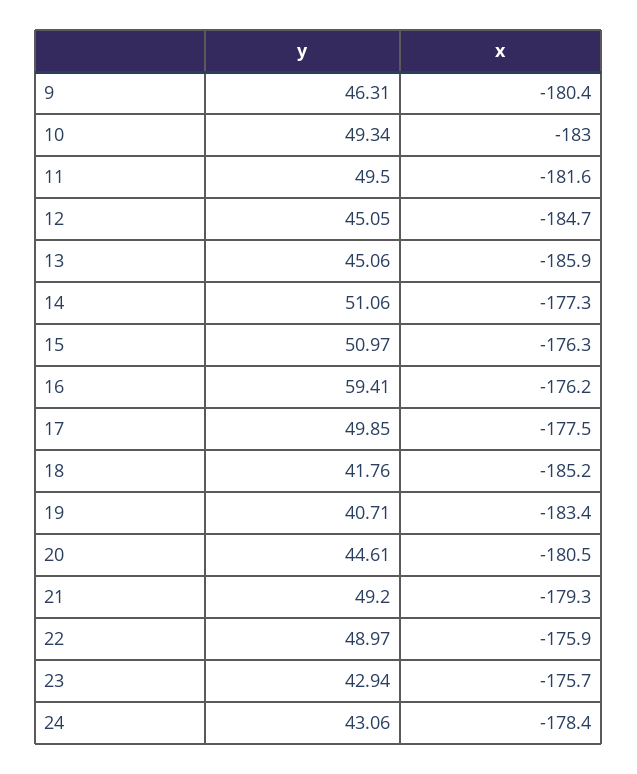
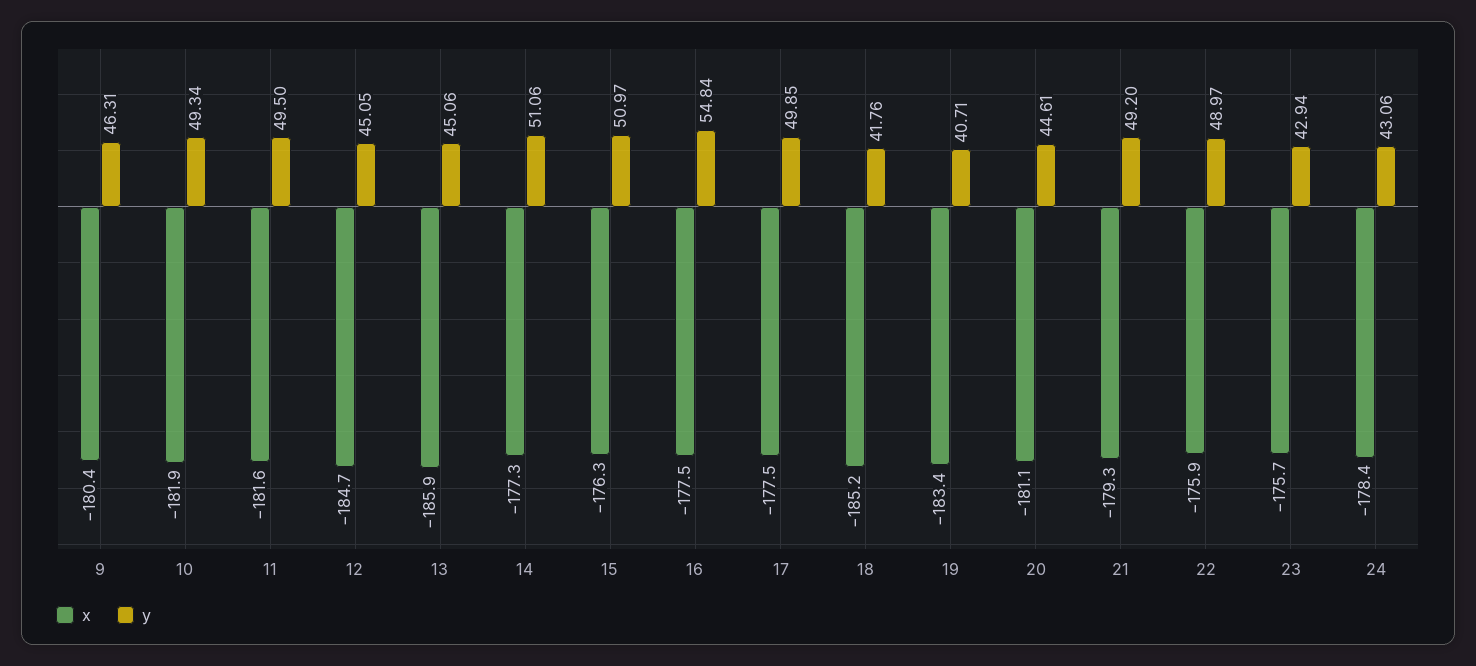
  {
    "y": {
      "9": 46.31,
      "10": 49.34,
      "11": 49.5,
      "12": 45.05,
      "13": 45.06,
      "14": 51.06,
      "15": 50.97,
-     "16": 59.41,
+     "16": 54.84,
      "17": 49.85,
      "18": 41.76,
      "19": 40.71,
      "20": 44.61,
      "21": 49.2,
      "22": 48.97,
      "23": 42.94,
      "24": 43.06
    },
    "x": {
      "9": -180.4,
-     "10": -183,
+     "10": -181.9,
      "11": -181.6,
      "12": -184.7,
      "13": -185.9,
      "14": -177.3,
      "15": -176.3,
-     "16": -176.2,
+     "16": -177.5,
      "17": -177.5,
      "18": -185.2,
      "19": -183.4,
-     "20": -180.5,
+     "20": -181.1,
      "21": -179.3,
      "22": -175.9,
      "23": -175.7,
      "24": -178.4
    }
  }

